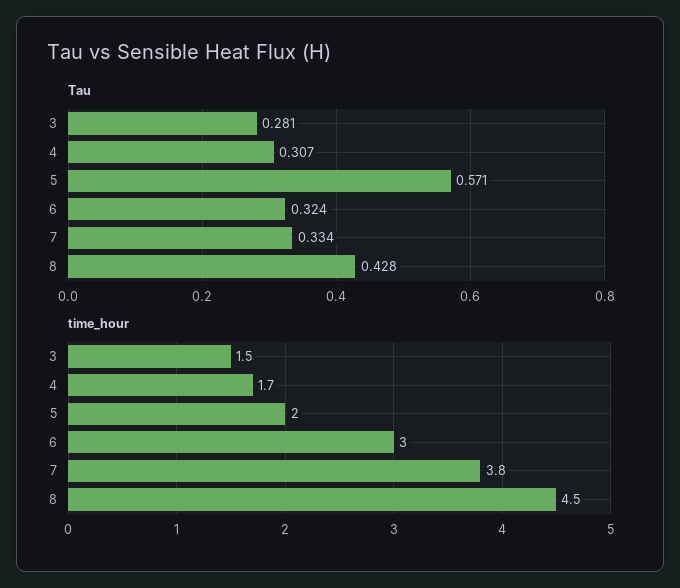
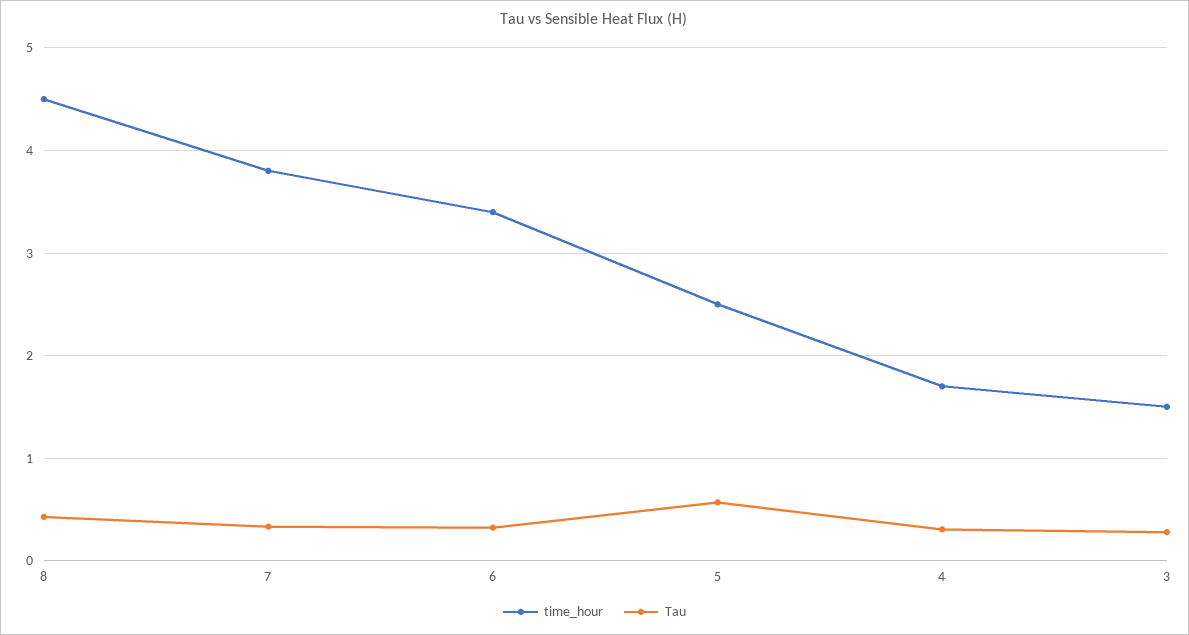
  {
    "Tau": {
      "3": 0.281,
      "4": 0.307,
      "5": 0.571,
      "6": 0.324,
      "7": 0.334,
      "8": 0.428
    },
    "time_hour": {
      "3": 1.5,
      "4": 1.7,
-     "5": 2,
+     "5": 2.5,
-     "6": 3,
+     "6": 3.4,
      "7": 3.8,
      "8": 4.5
    }
  }

